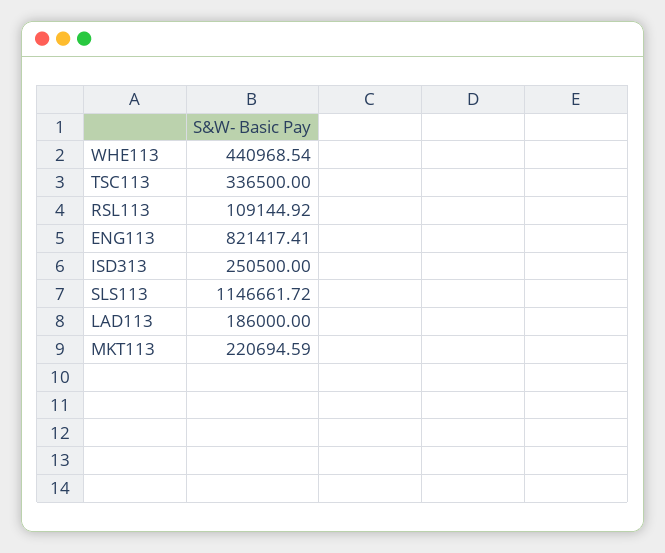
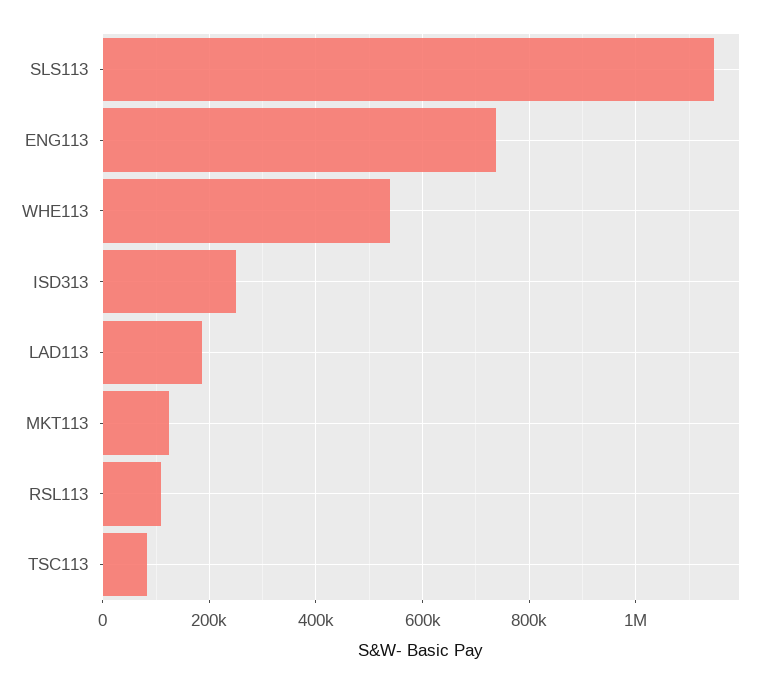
  {
-   "WHE113": 440968.54,
+   "WHE113": 540000,
-   "TSC113": 336500,
+   "TSC113": 80000,
    "RSL113": 109144.92,
-   "ENG113": 821417.41,
+   "ENG113": 740000,
    "ISD313": 250500,
    "SLS113": 1146661.72,
    "LAD113": 186000,
-   "MKT113": 220694.59
+   "MKT113": 120000
  }

